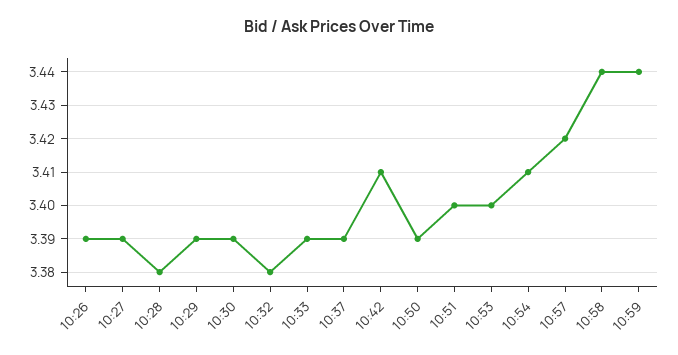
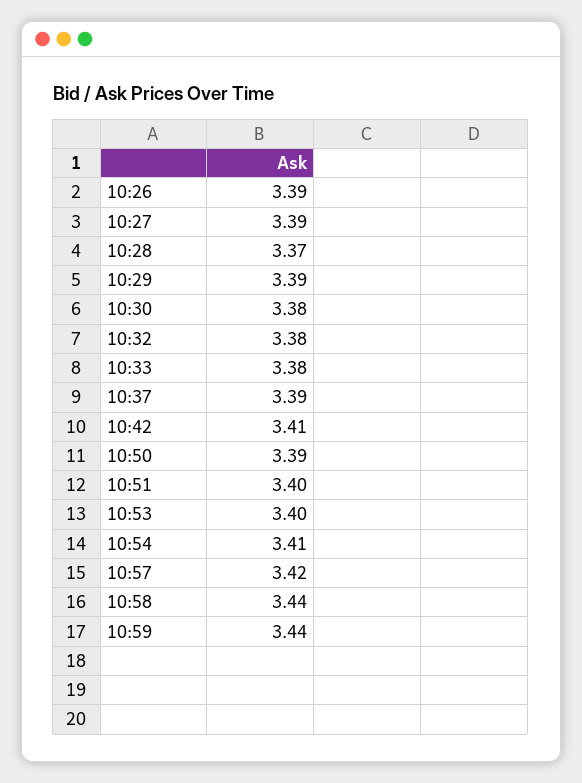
  {
    "10:26": 3.39,
    "10:27": 3.39,
-   "10:28": 3.38,
+   "10:28": 3.37,
    "10:29": 3.39,
-   "10:30": 3.39,
+   "10:30": 3.38,
    "10:32": 3.38,
-   "10:33": 3.39,
+   "10:33": 3.38,
    "10:37": 3.39,
    "10:42": 3.41,
    "10:50": 3.39,
    "10:51": 3.4,
    "10:53": 3.4,
    "10:54": 3.41,
    "10:57": 3.42,
    "10:58": 3.44,
    "10:59": 3.44
  }

